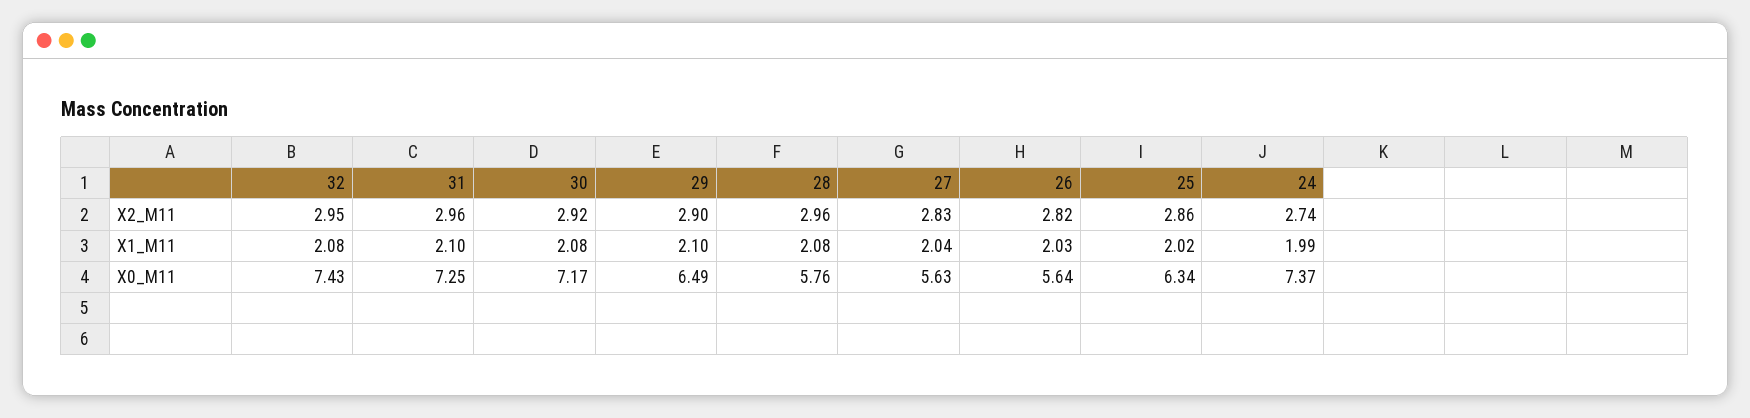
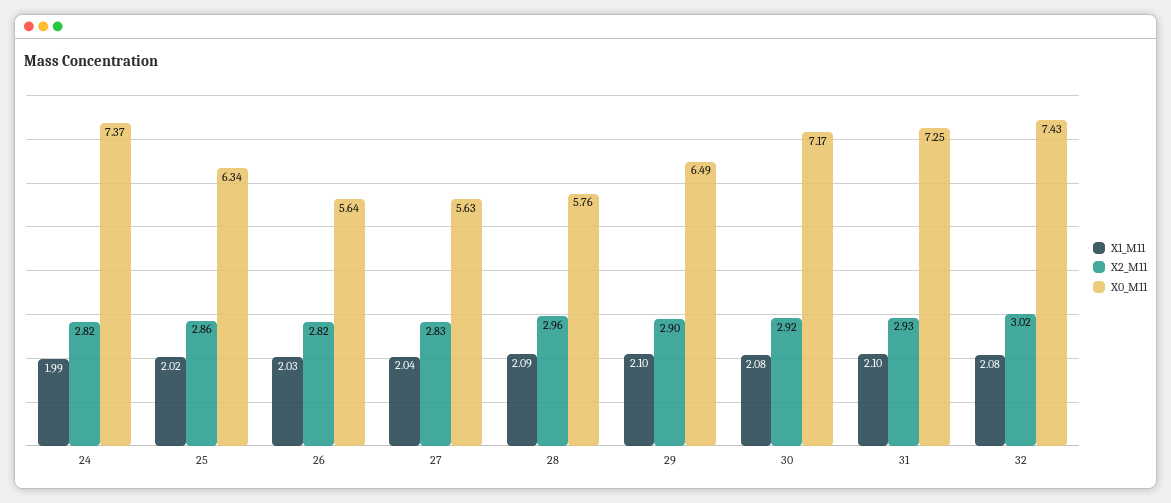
  {
    "X2_M11": {
-     "32": 2.95,
+     "32": 3.02,
-     "31": 2.96,
+     "31": 2.93,
      "30": 2.92,
      "29": 2.9,
      "28": 2.96,
      "27": 2.83,
      "26": 2.82,
      "25": 2.86,
-     "24": 2.74
+     "24": 2.82
    },
    "X1_M11": {
      "32": 2.08,
      "31": 2.1,
      "30": 2.08,
      "29": 2.1,
-     "28": 2.08,
+     "28": 2.09,
      "27": 2.04,
      "26": 2.03,
      "25": 2.02,
      "24": 1.99
    },
    "X0_M11": {
      "32": 7.43,
      "31": 7.25,
      "30": 7.17,
      "29": 6.49,
      "28": 5.76,
      "27": 5.63,
      "26": 5.64,
      "25": 6.34,
      "24": 7.37
    }
  }

